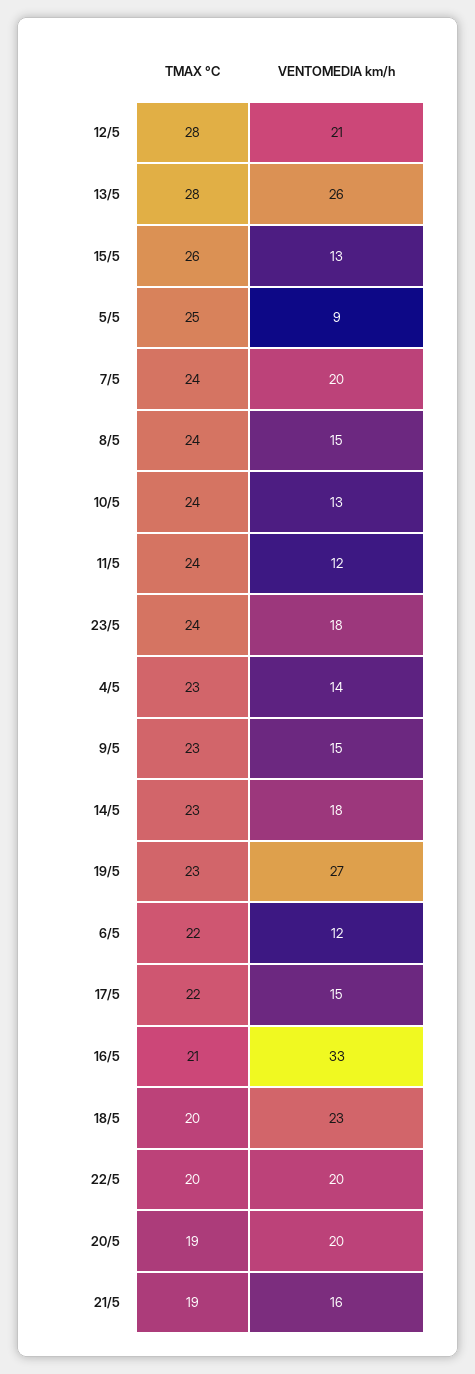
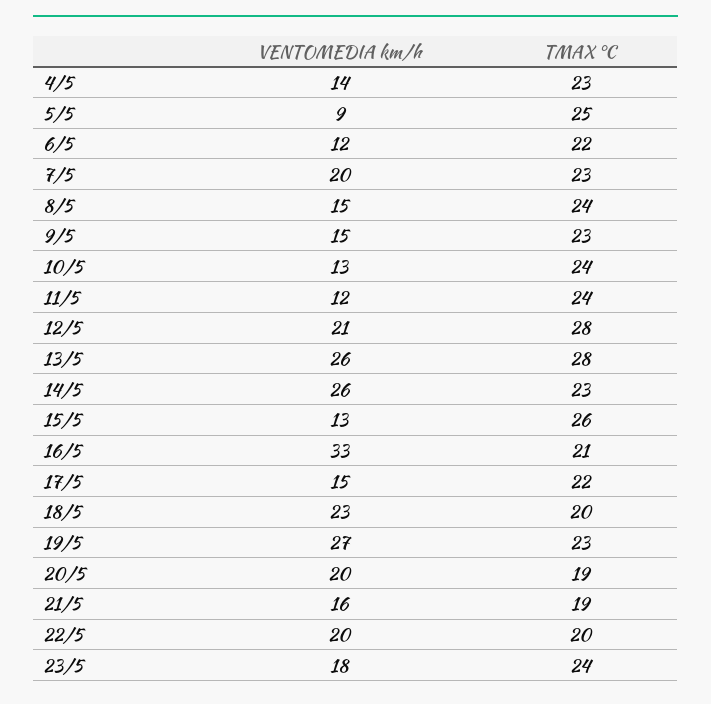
  {
    "TMAX °C": {
      "12/5": 28,
      "13/5": 28,
      "15/5": 26,
      "5/5": 25,
-     "7/5": 24,
+     "7/5": 23,
      "8/5": 24,
      "10/5": 24,
      "11/5": 24,
      "23/5": 24,
      "4/5": 23,
      "9/5": 23,
      "14/5": 23,
      "19/5": 23,
      "6/5": 22,
      "17/5": 22,
      "16/5": 21,
      "18/5": 20,
      "22/5": 20,
      "20/5": 19,
      "21/5": 19
    },
    "VENTOMEDIA km/h": {
      "12/5": 21,
      "13/5": 26,
      "15/5": 13,
      "5/5": 9,
      "7/5": 20,
      "8/5": 15,
      "10/5": 13,
      "11/5": 12,
      "23/5": 18,
      "4/5": 14,
      "9/5": 15,
-     "14/5": 18,
+     "14/5": 26,
      "19/5": 27,
      "6/5": 12,
      "17/5": 15,
      "16/5": 33,
      "18/5": 23,
      "22/5": 20,
      "20/5": 20,
      "21/5": 16
    }
  }

